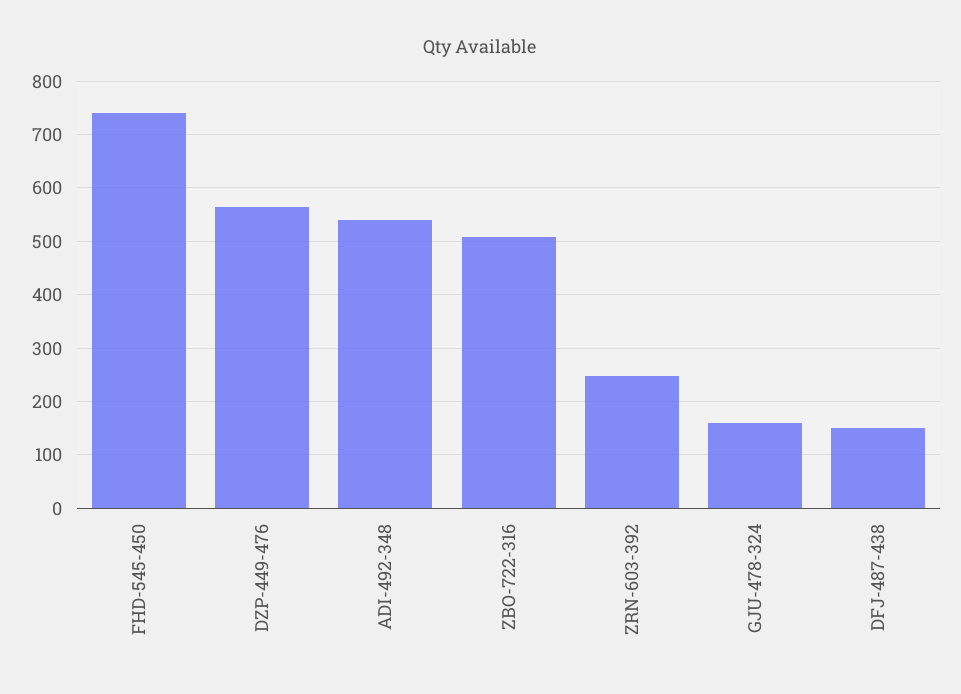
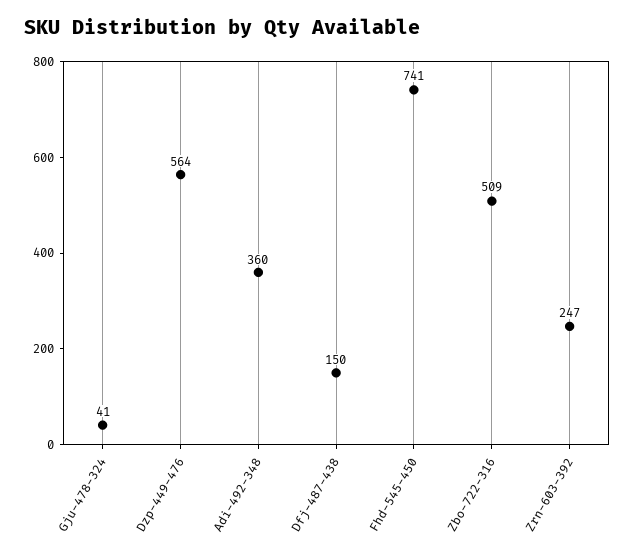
  {
    "FHD-545-450": 741,
    "DZP-449-476": 564,
-   "ADI-492-348": 540,
+   "ADI-492-348": 360,
    "ZBO-722-316": 509,
    "ZRN-603-392": 247,
-   "GJU-478-324": 160,
+   "GJU-478-324": 41,
    "DFJ-487-438": 150
  }

